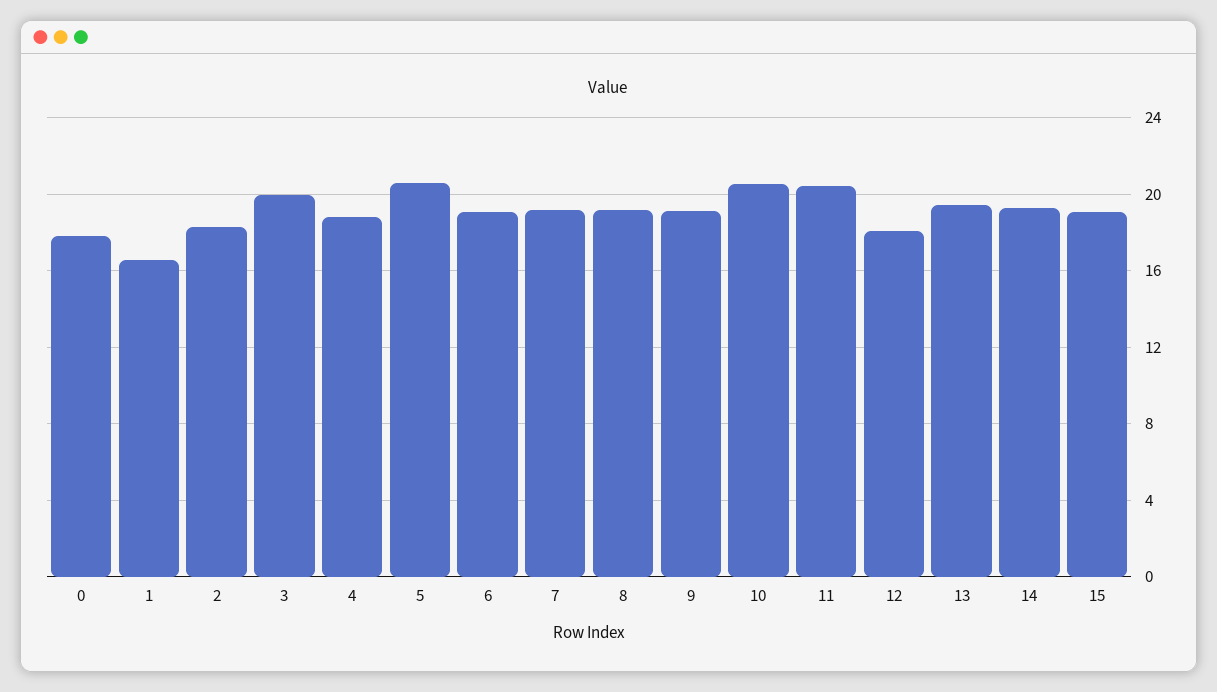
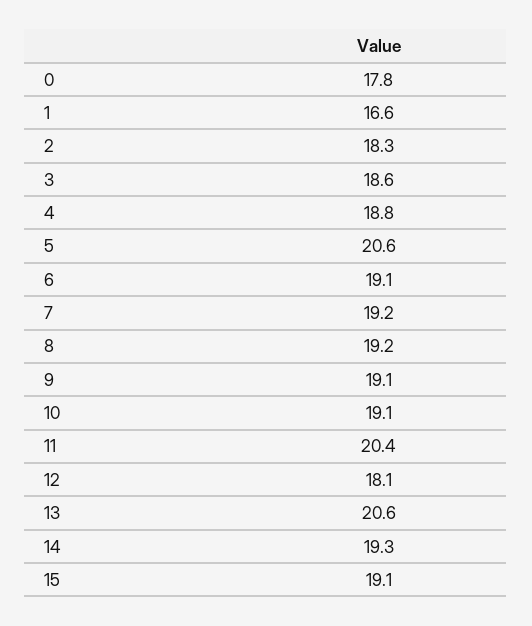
  {
    "0": 17.8,
    "1": 16.6,
    "2": 18.3,
-   "3": 20,
+   "3": 18.6,
    "4": 18.8,
    "5": 20.6,
    "6": 19.1,
    "7": 19.2,
    "8": 19.2,
    "9": 19.1,
-   "10": 20.5,
+   "10": 19.1,
    "11": 20.4,
    "12": 18.1,
-   "13": 19.5,
+   "13": 20.6,
    "14": 19.3,
    "15": 19.1
  }

